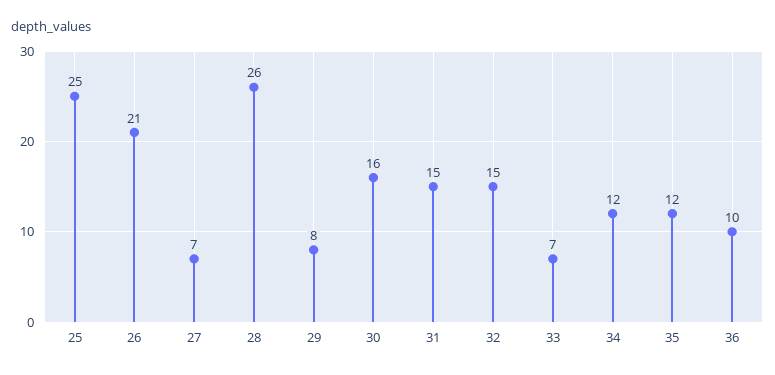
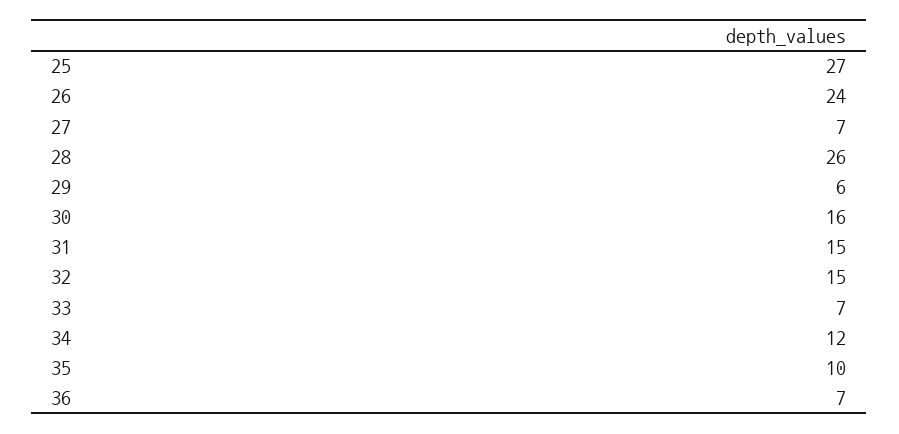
  {
-   "25": 25,
+   "25": 27,
-   "26": 21,
+   "26": 24,
    "27": 7,
    "28": 26,
-   "29": 8,
+   "29": 6,
    "30": 16,
    "31": 15,
    "32": 15,
    "33": 7,
    "34": 12,
-   "35": 12,
+   "35": 10,
-   "36": 10
+   "36": 7
  }

